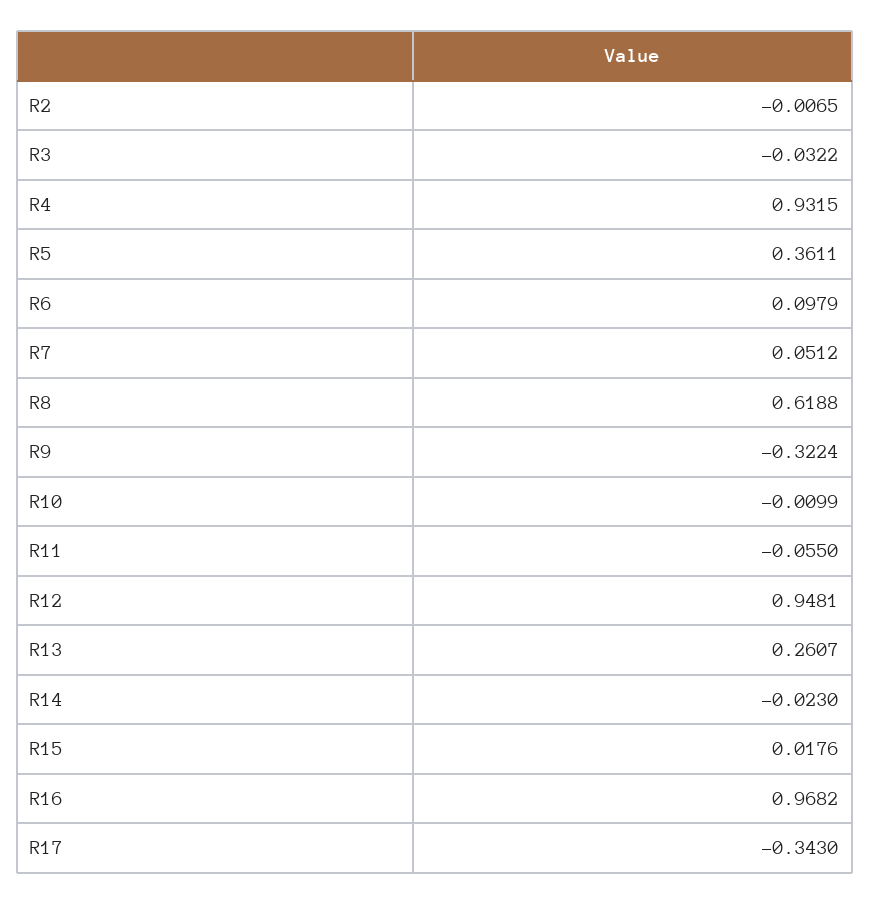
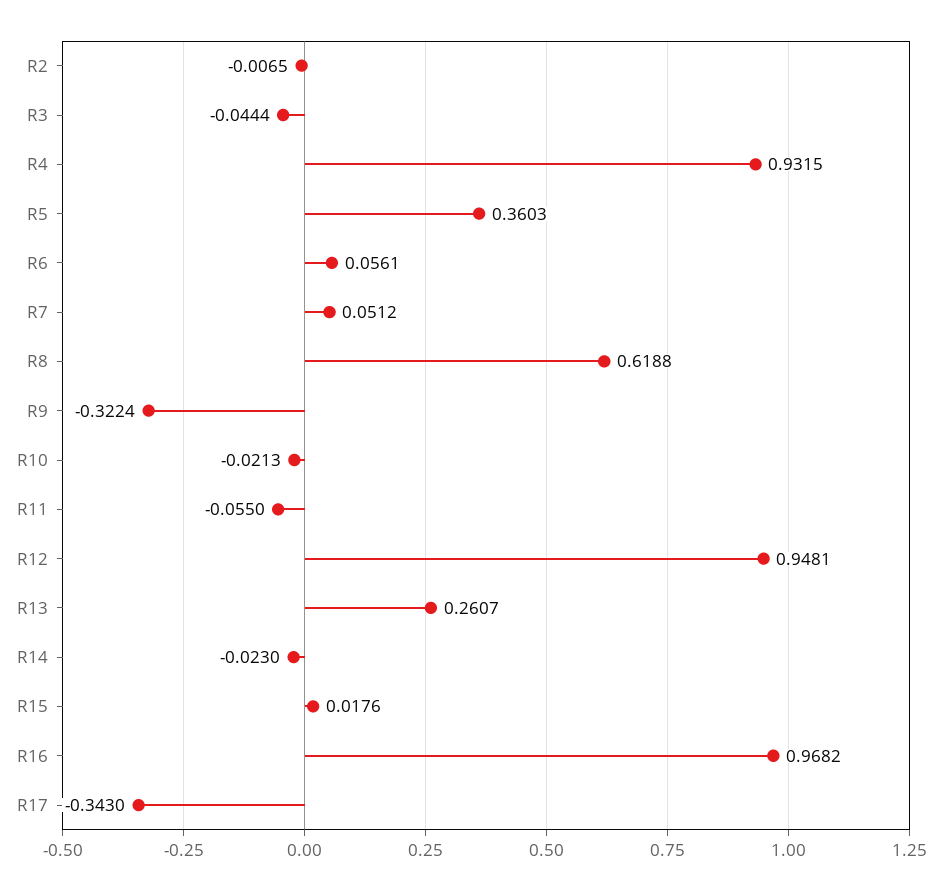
  {
    "R2": -0.0065,
-   "R3": -0.0322,
+   "R3": -0.0444,
    "R4": 0.9315,
-   "R5": 0.3611,
+   "R5": 0.3603,
-   "R6": 0.0979,
+   "R6": 0.0561,
    "R7": 0.0512,
    "R8": 0.6188,
    "R9": -0.3224,
-   "R10": -0.0099,
+   "R10": -0.0213,
    "R11": -0.055,
    "R12": 0.9481,
    "R13": 0.2607,
    "R14": -0.023,
    "R15": 0.0176,
    "R16": 0.9682,
    "R17": -0.343
  }

